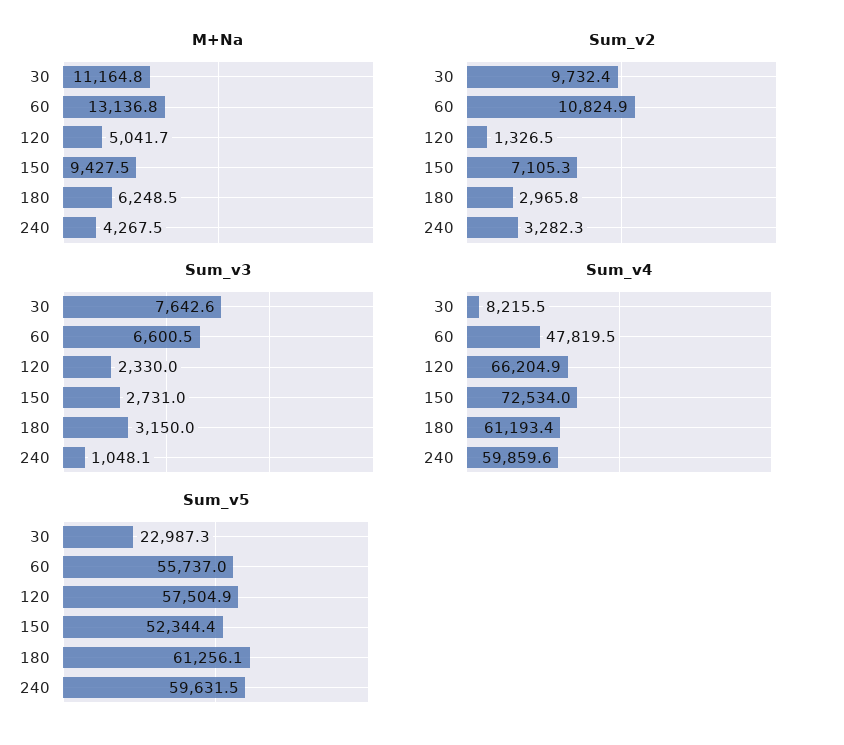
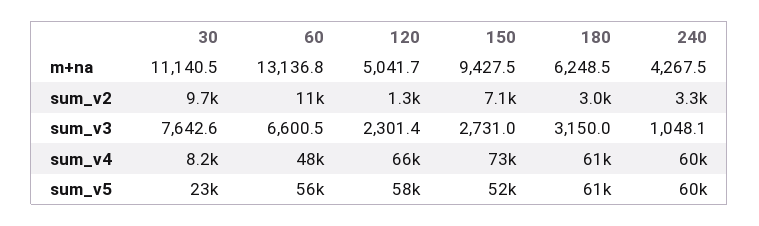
  {
    "M+Na": {
-     "30": 11164.8,
+     "30": 11140.5,
      "60": 13136.8,
      "120": 5041.7,
      "150": 9427.5,
      "180": 6248.5,
      "240": 4267.5
    },
    "Sum_v2": {
      "30": 9732.4,
      "60": 10824.9,
      "120": 1326.5,
      "150": 7105.3,
      "180": 2965.8,
      "240": 3282.3
    },
    "Sum_v3": {
      "30": 7642.6,
      "60": 6600.5,
-     "120": 2330,
+     "120": 2301.4,
      "150": 2731,
      "180": 3150,
      "240": 1048.1
    },
    "Sum_v4": {
      "30": 8215.5,
      "60": 47819.5,
      "120": 66204.9,
      "150": 72534,
      "180": 61193.4,
      "240": 59859.6
    },
    "Sum_v5": {
      "30": 22987.3,
      "60": 55737,
      "120": 57504.9,
      "150": 52344.4,
      "180": 61256.1,
      "240": 59631.5
    }
  }

